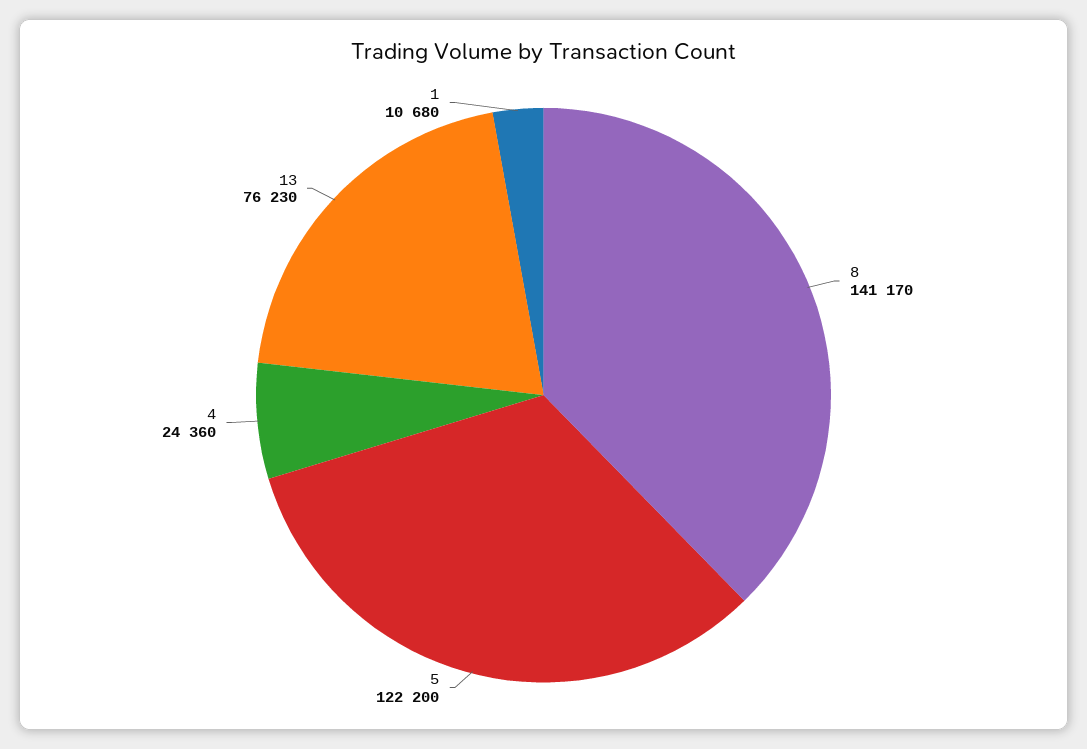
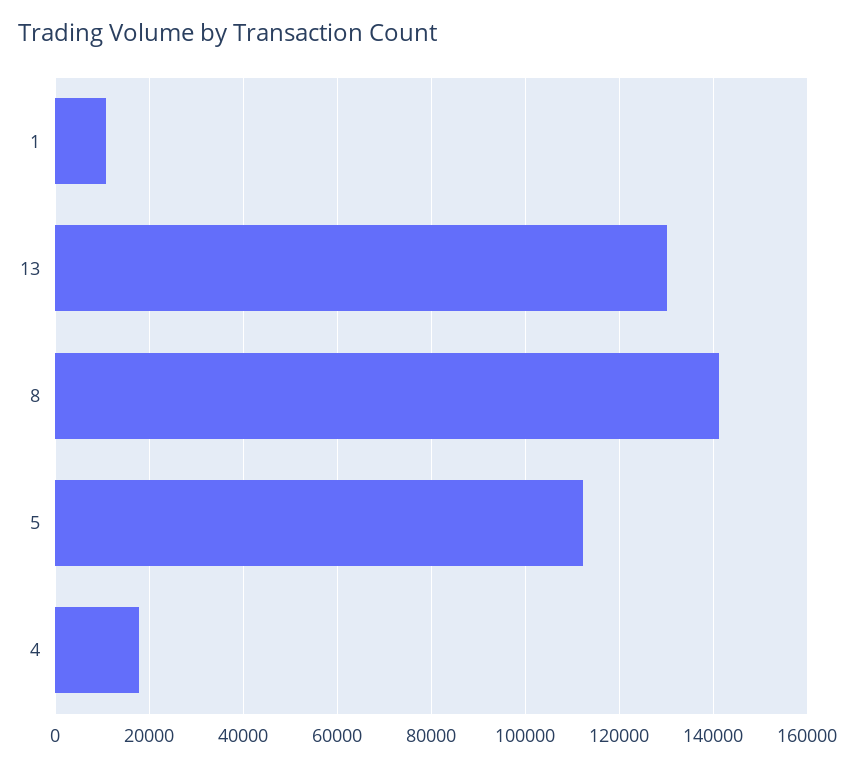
  {
    "8": 141170,
-   "5": 122200,
+   "5": 112000,
-   "4": 24360,
+   "4": 18000,
-   "13": 76230,
+   "13": 130000,
    "1": 10680
  }

